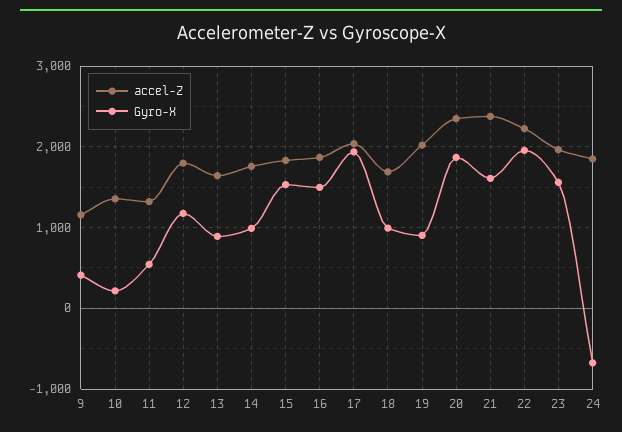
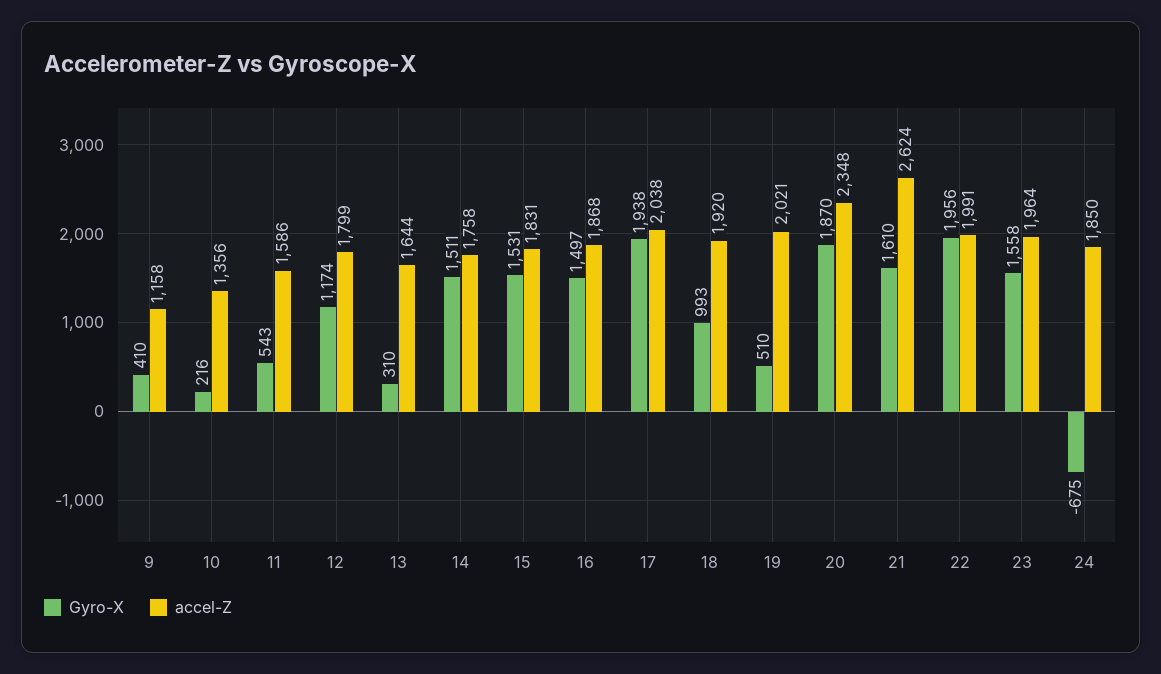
  {
    "accel-Z": {
      "9": 1158,
      "10": 1356,
-     "11": 1300,
+     "11": 1586,
      "12": 1799,
      "13": 1644,
      "14": 1758,
      "15": 1831,
      "16": 1868,
      "17": 2038,
-     "18": 1700,
+     "18": 1920,
      "19": 2021,
      "20": 2348,
-     "21": 2400,
+     "21": 2624,
-     "22": 2200,
+     "22": 1991,
      "23": 1964,
      "24": 1850
    },
    "Gyro-X": {
      "9": 410,
      "10": 216,
      "11": 543,
      "12": 1174,
-     "13": 900,
+     "13": 310,
-     "14": 1000,
+     "14": 1511,
      "15": 1531,
      "16": 1497,
      "17": 1938,
      "18": 993,
-     "19": 900,
+     "19": 510,
      "20": 1870,
      "21": 1610,
      "22": 1956,
      "23": 1558,
      "24": -675
    }
  }

